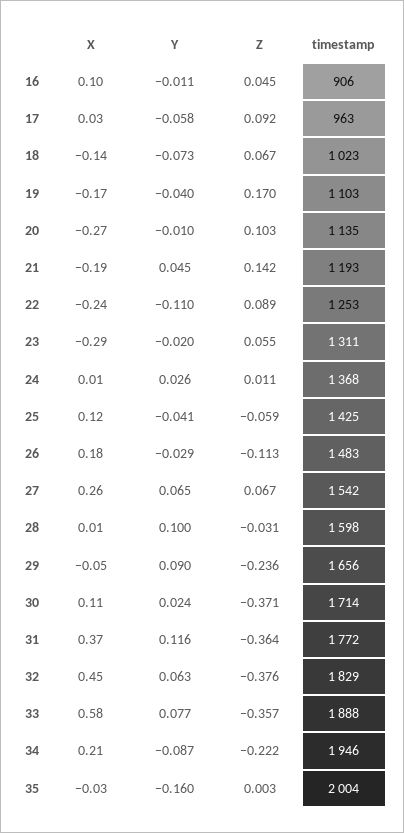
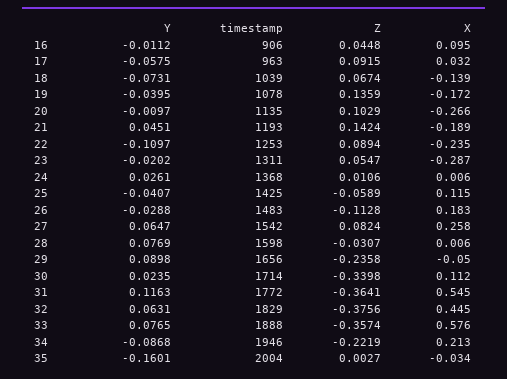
  {
    "X": {
      "16": 0.095,
      "17": 0.032,
      "18": -0.139,
      "19": -0.172,
      "20": -0.266,
      "21": -0.189,
      "22": -0.235,
      "23": -0.287,
      "24": 0.006,
      "25": 0.115,
      "26": 0.183,
      "27": 0.258,
      "28": 0.006,
      "29": -0.05,
      "30": 0.112,
-     "31": 0.37,
+     "31": 0.545,
      "32": 0.445,
      "33": 0.576,
      "34": 0.213,
      "35": -0.034
    },
    "Y": {
      "16": -0.0112,
      "17": -0.0575,
      "18": -0.0731,
      "19": -0.0395,
      "20": -0.0097,
      "21": 0.0451,
      "22": -0.1097,
      "23": -0.0202,
      "24": 0.0261,
      "25": -0.0407,
      "26": -0.0288,
      "27": 0.0647,
-     "28": 0.1,
+     "28": 0.0769,
      "29": 0.0898,
      "30": 0.0235,
      "31": 0.1163,
      "32": 0.0631,
      "33": 0.0765,
      "34": -0.0868,
      "35": -0.1601
    },
    "Z": {
      "16": 0.0448,
      "17": 0.0915,
      "18": 0.0674,
-     "19": 0.17,
+     "19": 0.1359,
      "20": 0.1029,
      "21": 0.1424,
      "22": 0.0894,
      "23": 0.0547,
      "24": 0.0106,
      "25": -0.0589,
      "26": -0.1128,
-     "27": 0.067,
+     "27": 0.0824,
      "28": -0.0307,
      "29": -0.2358,
-     "30": -0.371,
+     "30": -0.3398,
      "31": -0.3641,
      "32": -0.3756,
      "33": -0.3574,
      "34": -0.2219,
      "35": 0.0027
    },
    "timestamp": {
      "16": 906,
      "17": 963,
-     "18": 1023,
+     "18": 1039,
-     "19": 1103,
+     "19": 1078,
      "20": 1135,
      "21": 1193,
      "22": 1253,
      "23": 1311,
      "24": 1368,
      "25": 1425,
      "26": 1483,
      "27": 1542,
      "28": 1598,
      "29": 1656,
      "30": 1714,
      "31": 1772,
      "32": 1829,
      "33": 1888,
      "34": 1946,
      "35": 2004
    }
  }

